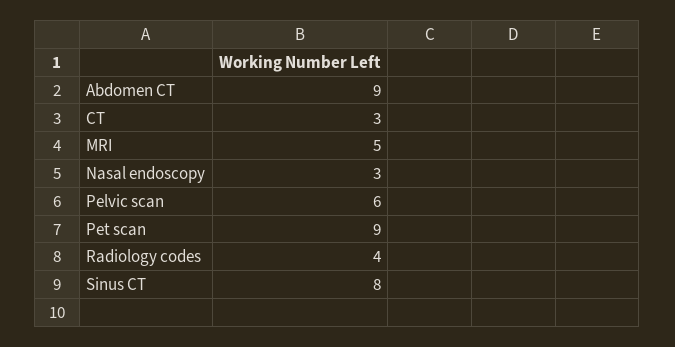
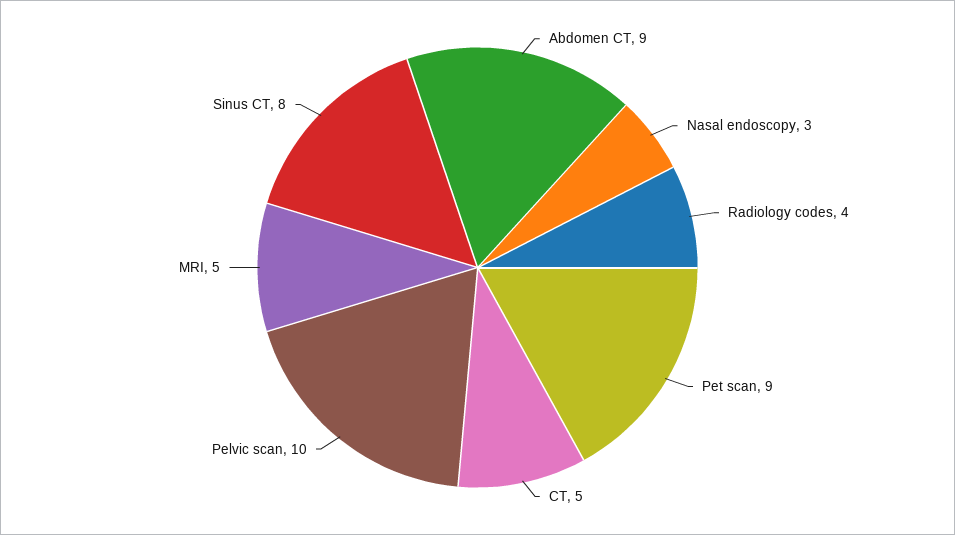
  {
    "Abdomen CT": 9,
-   "CT": 3,
+   "CT": 5,
    "MRI": 5,
    "Nasal endoscopy": 3,
-   "Pelvic scan": 6,
+   "Pelvic scan": 10,
    "Pet scan": 9,
    "Radiology codes": 4,
    "Sinus CT": 8
  }

